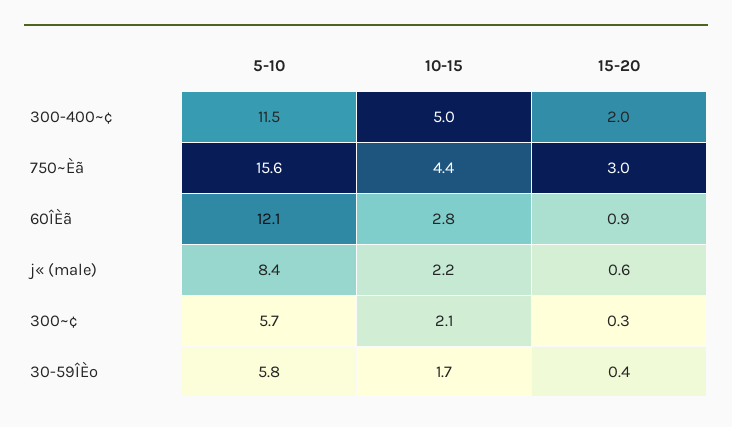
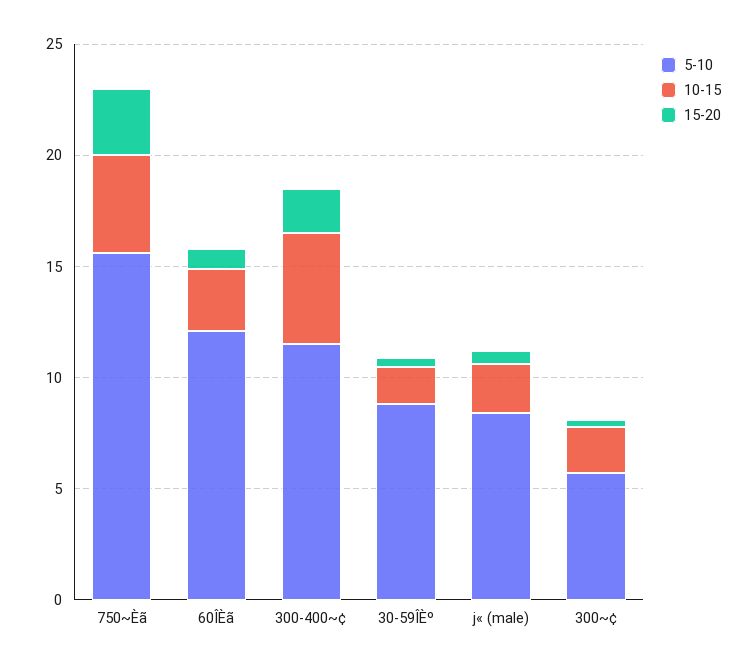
  {
    "5-10": {
      "300-400~¢": 11.5,
      "750~Èã": 15.6,
      "60ÎÈã": 12.1,
      "j« (male)": 8.4,
      "300~¢": 5.7,
-     "30-59ÎÈº": 5.8
+     "30-59ÎÈº": 9
    },
    "10-15": {
      "300-400~¢": 5,
      "750~Èã": 4.4,
      "60ÎÈã": 2.8,
      "j« (male)": 2.2,
      "300~¢": 2.1,
      "30-59ÎÈº": 1.7
    },
    "15-20": {
      "300-400~¢": 2,
      "750~Èã": 3,
      "60ÎÈã": 0.9,
      "j« (male)": 0.6,
      "300~¢": 0.3,
      "30-59ÎÈº": 0.4
    }
  }

